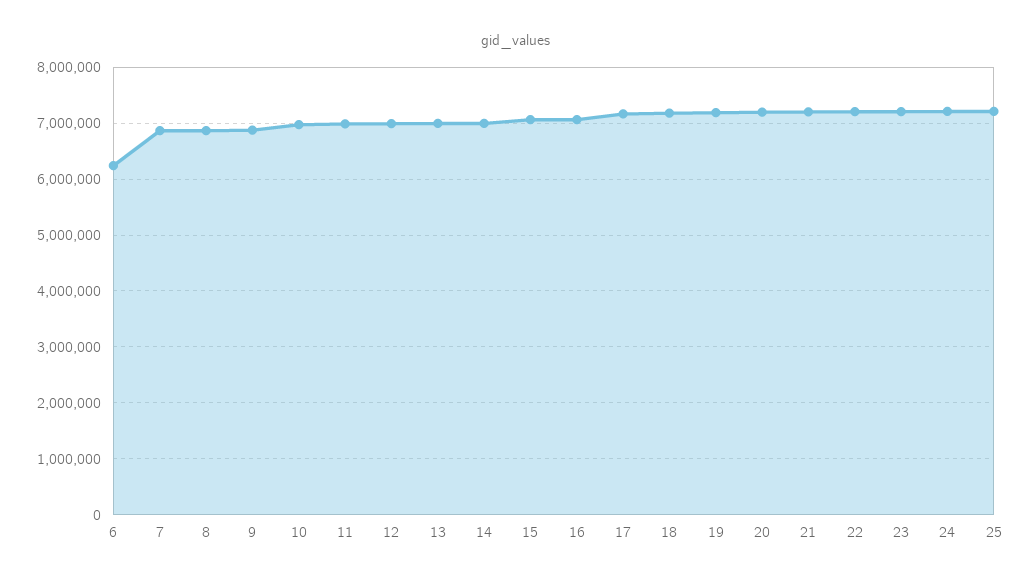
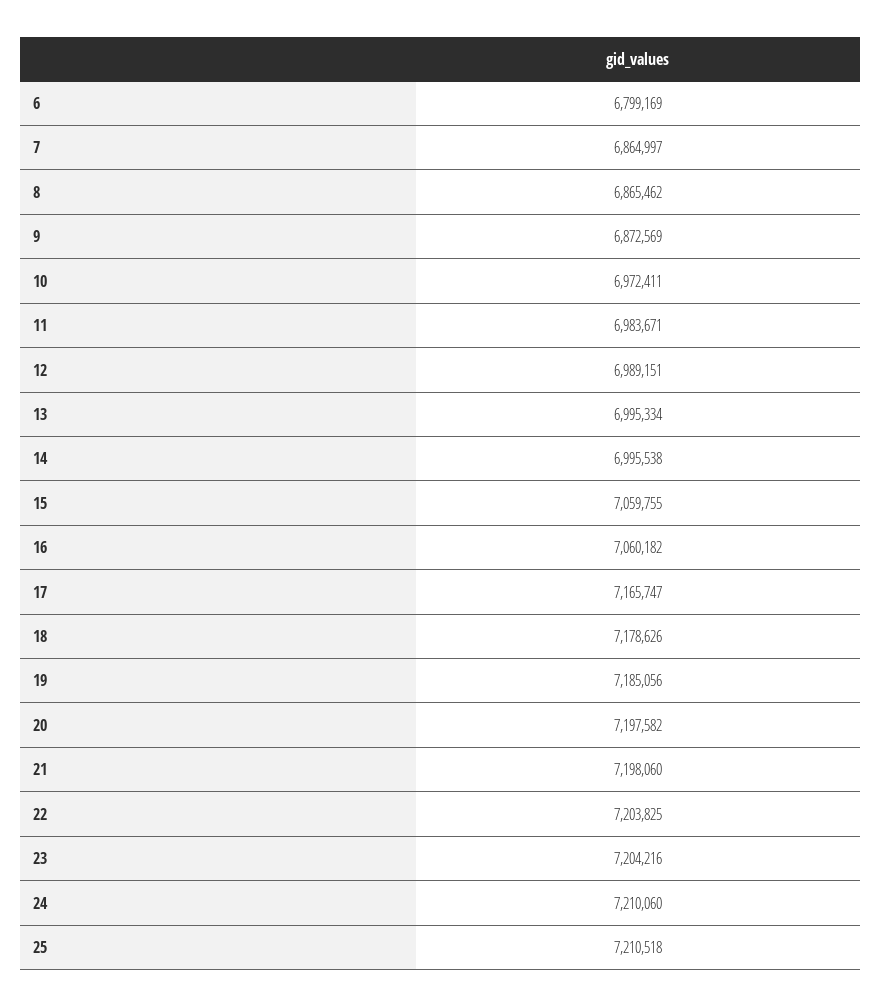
  {
-   "6": 6200000,
+   "6": 6799169,
    "7": 6864997,
    "8": 6865462,
    "9": 6872569,
    "10": 6972411,
    "11": 6983671,
    "12": 6989151,
    "13": 6995334,
    "14": 6995538,
    "15": 7059755,
    "16": 7060182,
    "17": 7165747,
    "18": 7178626,
    "19": 7185056,
    "20": 7197582,
    "21": 7198060,
    "22": 7203825,
    "23": 7204216,
    "24": 7210060,
    "25": 7210518
  }

